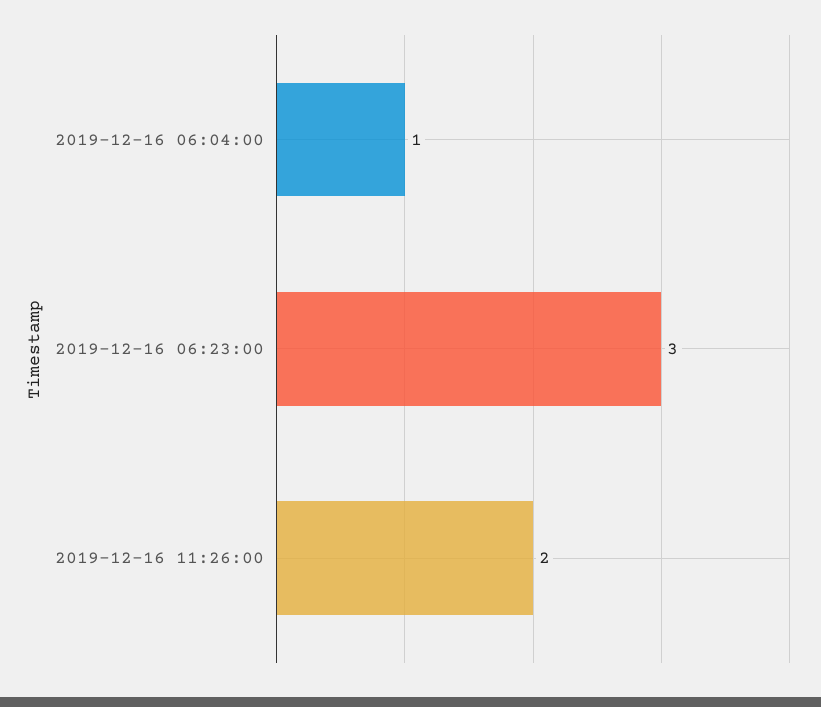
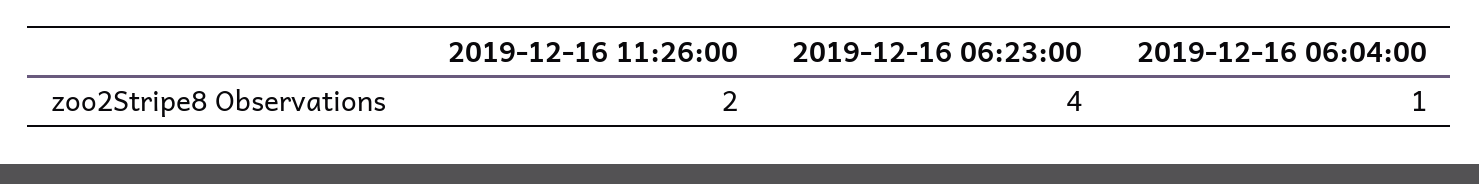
  {
    "2019-12-16 06:04:00": 1,
-   "2019-12-16 06:23:00": 3,
+   "2019-12-16 06:23:00": 4,
    "2019-12-16 11:26:00": 2
  }

